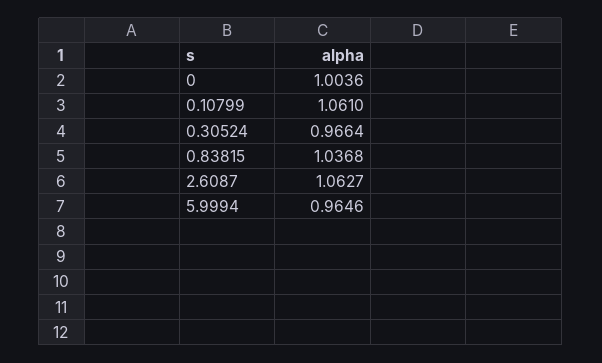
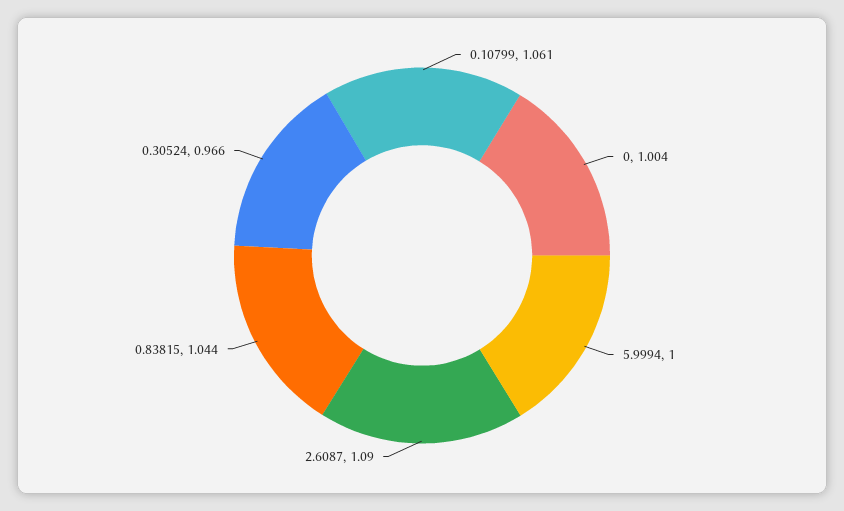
  {
    "0": 1.0036,
    "0.10799": 1.061,
    "0.30524": 0.9664,
-   "0.83815": 1.0368,
+   "0.83815": 1.044,
-   "2.6087": 1.0627,
+   "2.6087": 1.09,
-   "5.9994": 0.9646
+   "5.9994": 1
  }

